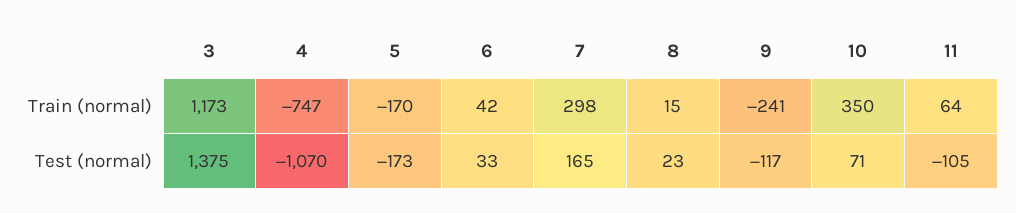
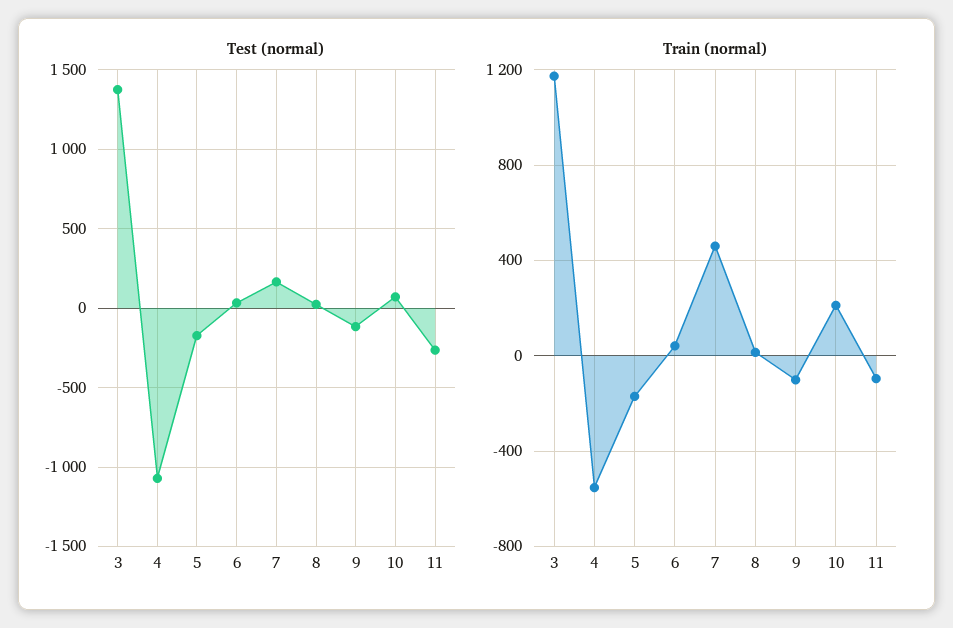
  {
    "Train (normal)": {
      "3": 1173,
-     "4": -747,
+     "4": -550,
      "5": -170,
      "6": 42,
-     "7": 298,
+     "7": 450,
      "8": 15,
-     "9": -241,
+     "9": -100,
-     "10": 350,
+     "10": 200,
-     "11": 64
+     "11": -100
    },
    "Test (normal)": {
      "3": 1375,
      "4": -1070,
      "5": -173,
      "6": 33,
      "7": 165,
      "8": 23,
      "9": -117,
      "10": 71,
-     "11": -105
+     "11": -250
    }
  }

